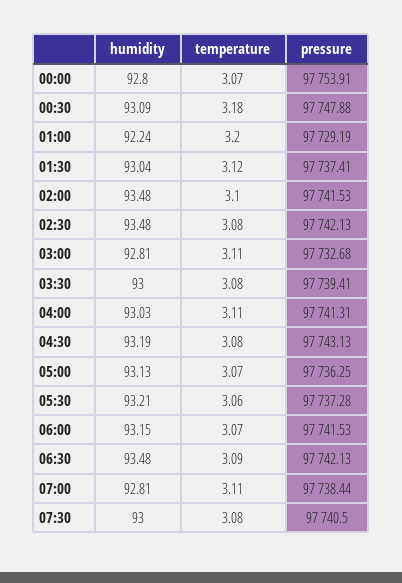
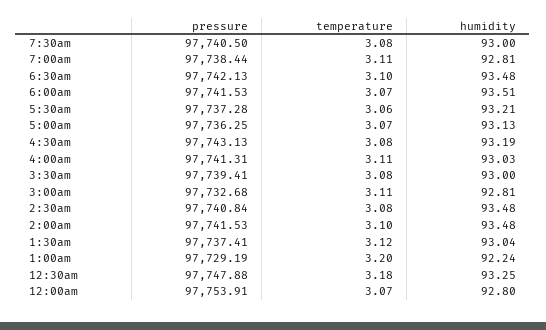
  {
    "humidity": {
      "00:00": 92.8,
-     "00:30": 93.09,
+     "00:30": 93.25,
      "01:00": 92.24,
      "01:30": 93.04,
      "02:00": 93.48,
      "02:30": 93.48,
      "03:00": 92.81,
      "03:30": 93,
      "04:00": 93.03,
      "04:30": 93.19,
      "05:00": 93.13,
      "05:30": 93.21,
-     "06:00": 93.15,
+     "06:00": 93.51,
      "06:30": 93.48,
      "07:00": 92.81,
      "07:30": 93
    },
    "temperature": {
      "00:00": 3.07,
      "00:30": 3.18,
      "01:00": 3.2,
      "01:30": 3.12,
      "02:00": 3.1,
      "02:30": 3.08,
      "03:00": 3.11,
      "03:30": 3.08,
      "04:00": 3.11,
      "04:30": 3.08,
      "05:00": 3.07,
      "05:30": 3.06,
      "06:00": 3.07,
-     "06:30": 3.09,
+     "06:30": 3.1,
      "07:00": 3.11,
      "07:30": 3.08
    },
    "pressure": {
      "00:00": 97753.91,
      "00:30": 97747.88,
      "01:00": 97729.19,
      "01:30": 97737.41,
      "02:00": 97741.53,
-     "02:30": 97742.13,
+     "02:30": 97740.84,
      "03:00": 97732.68,
      "03:30": 97739.41,
      "04:00": 97741.31,
      "04:30": 97743.13,
      "05:00": 97736.25,
      "05:30": 97737.28,
      "06:00": 97741.53,
      "06:30": 97742.13,
      "07:00": 97738.44,
      "07:30": 97740.5
    }
  }

